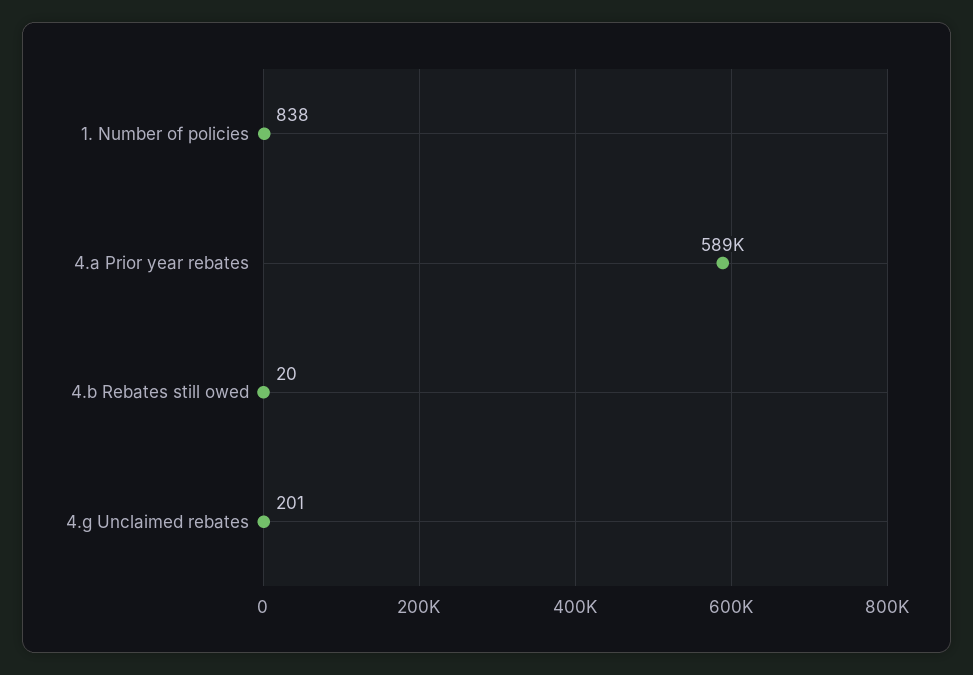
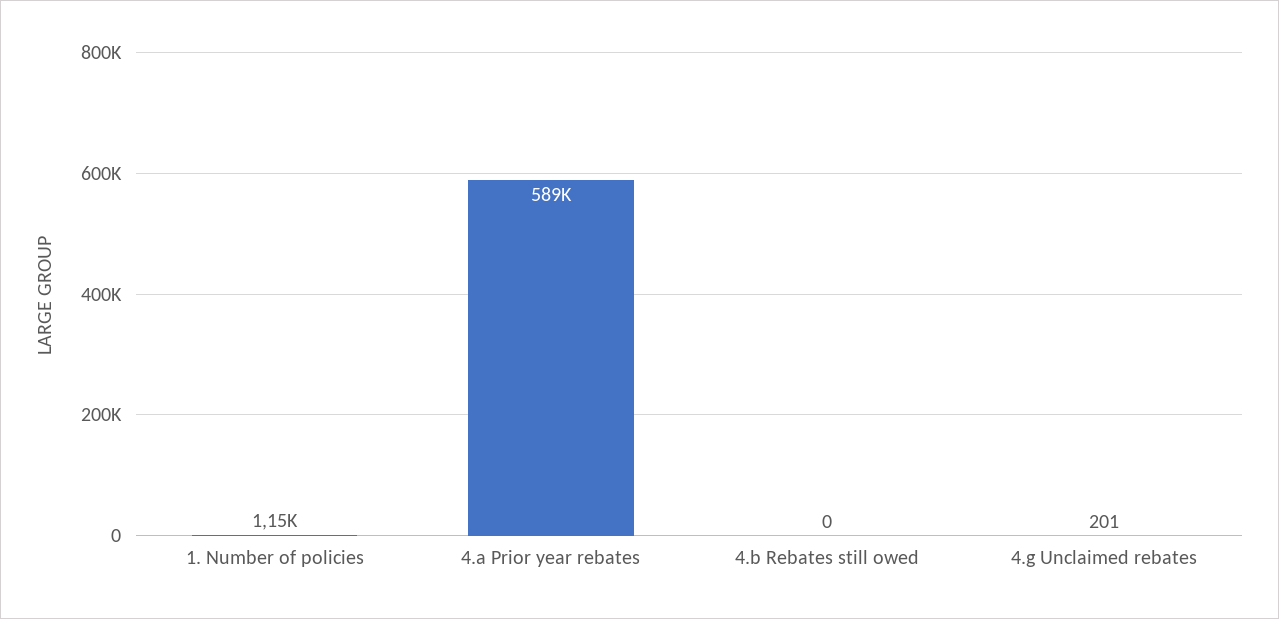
  {
-   "1. Number of policies": 838,
+   "1. Number of policies": 1150,
    "4.a Prior year rebates": 589000,
-   "4.b Rebates still owed": 20,
+   "4.b Rebates still owed": 0,
    "4.g Unclaimed rebates": 201
  }

